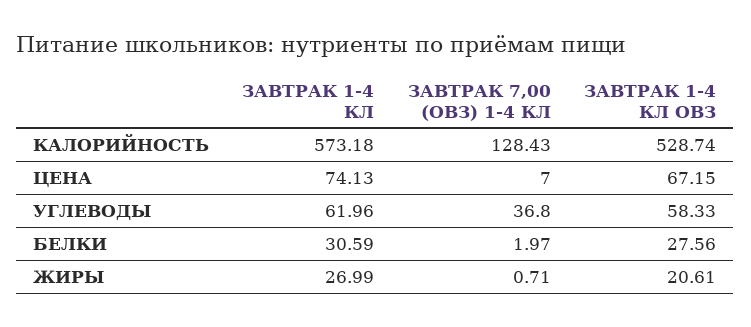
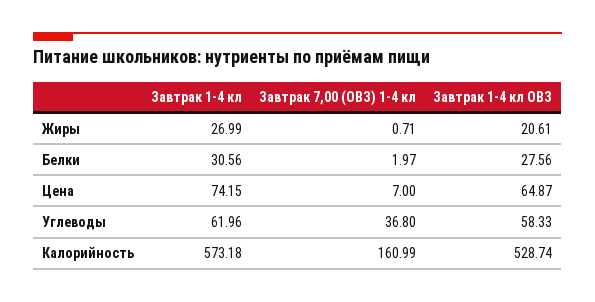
  {
    "ЗАВТРАК 1-4 КЛ": {
      "КАЛОРИЙНОСТЬ": 573.18,
-     "ЦЕНА": 74.13,
+     "ЦЕНА": 74.15,
      "УГЛЕВОДЫ": 61.96,
-     "БЕЛКИ": 30.59,
+     "БЕЛКИ": 30.56,
      "ЖИРЫ": 26.99
    },
    "ЗАВТРАК 7,00 (ОВЗ) 1-4 КЛ": {
-     "КАЛОРИЙНОСТЬ": 128.43,
+     "КАЛОРИЙНОСТЬ": 160.99,
      "ЦЕНА": 7,
      "УГЛЕВОДЫ": 36.8,
      "БЕЛКИ": 1.97,
      "ЖИРЫ": 0.71
    },
    "ЗАВТРАК 1-4 КЛ ОВЗ": {
      "КАЛОРИЙНОСТЬ": 528.74,
-     "ЦЕНА": 67.15,
+     "ЦЕНА": 64.87,
      "УГЛЕВОДЫ": 58.33,
      "БЕЛКИ": 27.56,
      "ЖИРЫ": 20.61
    }
  }

